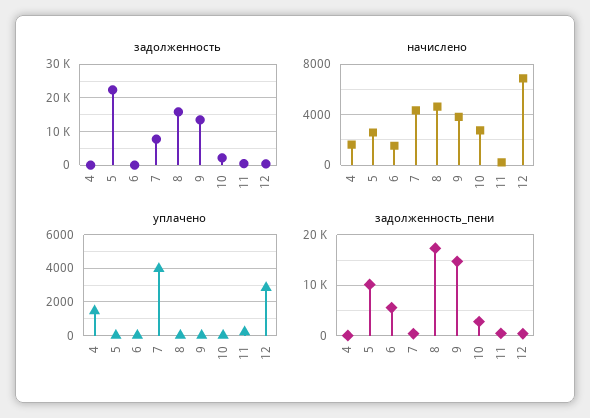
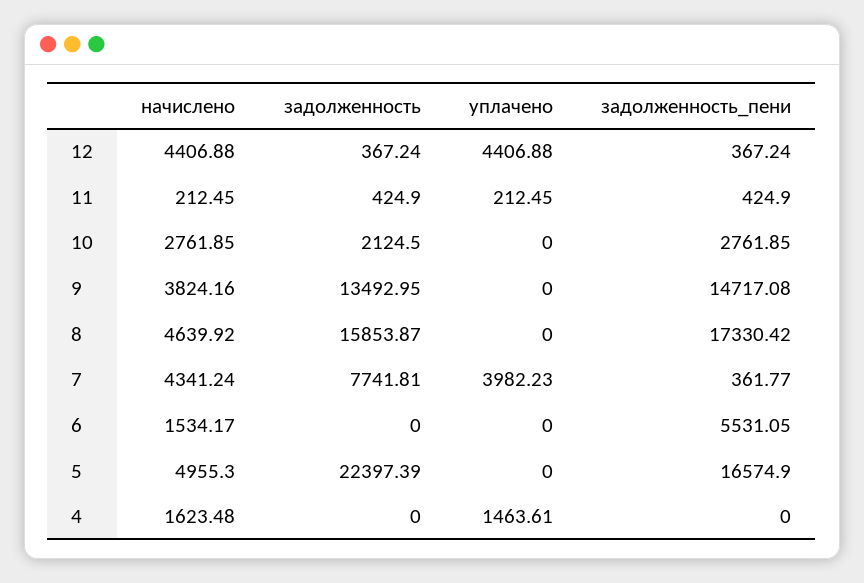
  {
    "задолженность": {
      "4": 0,
      "5": 22397.39,
      "6": 0,
      "7": 7741.81,
      "8": 15853.87,
      "9": 13492.95,
      "10": 2124.5,
      "11": 424.9,
      "12": 367.24
    },
    "начислено": {
      "4": 1623.48,
-     "5": 2500,
+     "5": 4955.3,
      "6": 1534.17,
      "7": 4341.24,
      "8": 4639.92,
      "9": 3824.16,
      "10": 2761.85,
      "11": 212.45,
-     "12": 7000
+     "12": 4406.88
    },
    "уплачено": {
      "4": 1463.61,
      "5": 0,
      "6": 0,
      "7": 3982.23,
      "8": 0,
      "9": 0,
      "10": 0,
      "11": 212.45,
-     "12": 3000
+     "12": 4406.88
    },
    "задолженность_пени": {
      "4": 0,
-     "5": 10000,
+     "5": 16574.9,
      "6": 5531.05,
      "7": 361.77,
      "8": 17330.42,
      "9": 14717.08,
      "10": 2761.85,
      "11": 424.9,
      "12": 367.24
    }
  }

